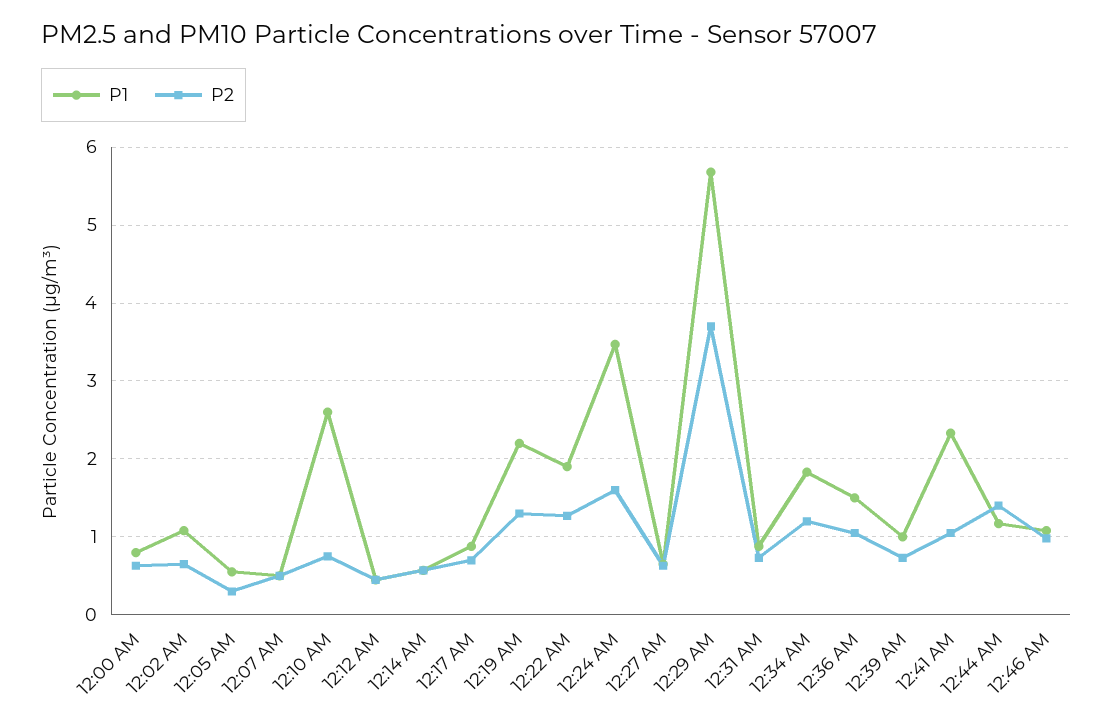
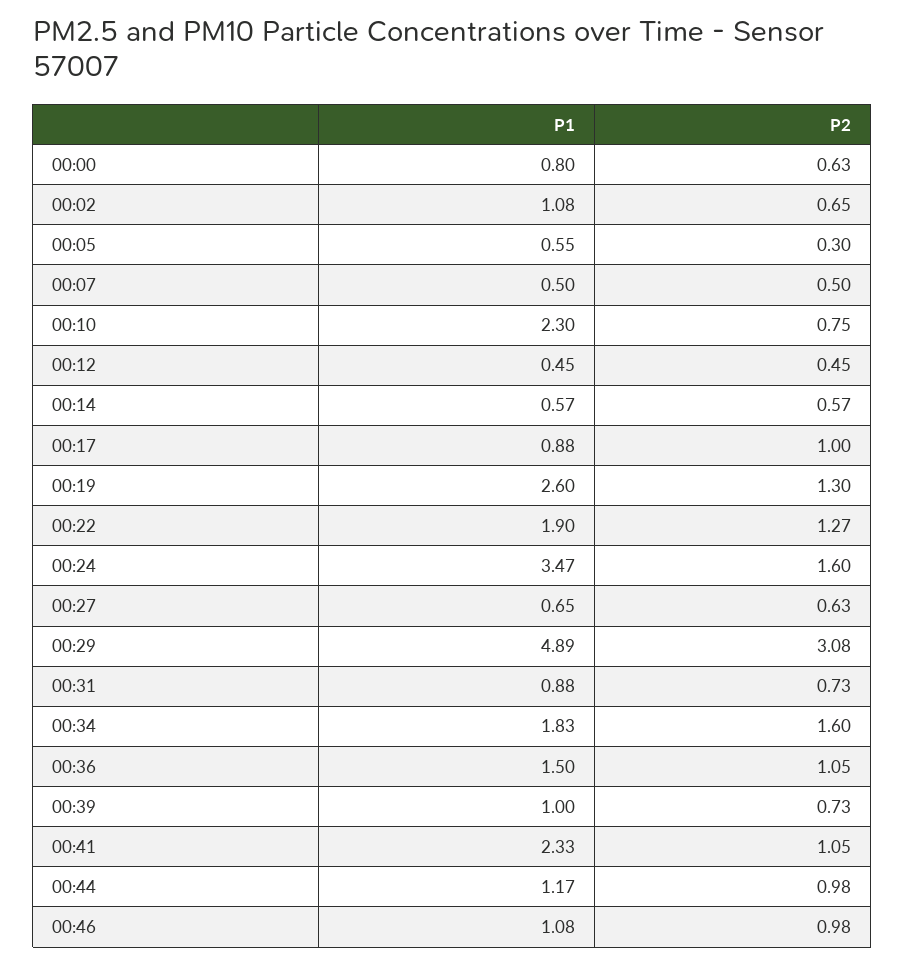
  {
    "P1": {
      "12:00 AM": 0.8,
      "12:02 AM": 1.08,
      "12:05 AM": 0.55,
      "12:07 AM": 0.5,
-     "12:10 AM": 2.6,
+     "12:10 AM": 2.3,
      "12:12 AM": 0.45,
      "12:14 AM": 0.57,
      "12:17 AM": 0.88,
-     "12:19 AM": 2.2,
+     "12:19 AM": 2.6,
      "12:22 AM": 1.9,
      "12:24 AM": 3.47,
      "12:27 AM": 0.65,
-     "12:29 AM": 5.7,
+     "12:29 AM": 4.89,
      "12:31 AM": 0.88,
      "12:34 AM": 1.83,
      "12:36 AM": 1.5,
      "12:39 AM": 1,
      "12:41 AM": 2.33,
      "12:44 AM": 1.17,
      "12:46 AM": 1.08
    },
    "P2": {
      "12:00 AM": 0.63,
      "12:02 AM": 0.65,
      "12:05 AM": 0.3,
      "12:07 AM": 0.5,
      "12:10 AM": 0.75,
      "12:12 AM": 0.45,
      "12:14 AM": 0.57,
-     "12:17 AM": 0.7,
+     "12:17 AM": 1,
      "12:19 AM": 1.3,
      "12:22 AM": 1.27,
      "12:24 AM": 1.6,
      "12:27 AM": 0.63,
-     "12:29 AM": 3.7,
+     "12:29 AM": 3.08,
      "12:31 AM": 0.73,
-     "12:34 AM": 1.2,
+     "12:34 AM": 1.6,
      "12:36 AM": 1.05,
      "12:39 AM": 0.73,
      "12:41 AM": 1.05,
-     "12:44 AM": 1.4,
+     "12:44 AM": 0.98,
      "12:46 AM": 0.98
    }
  }

